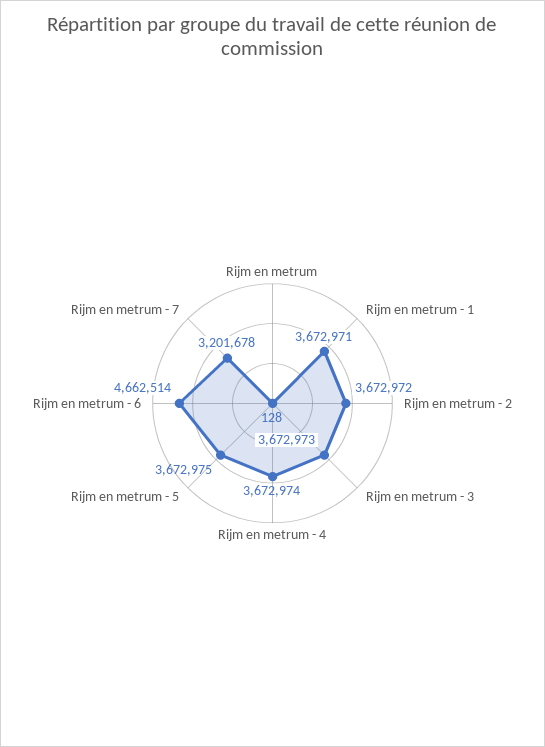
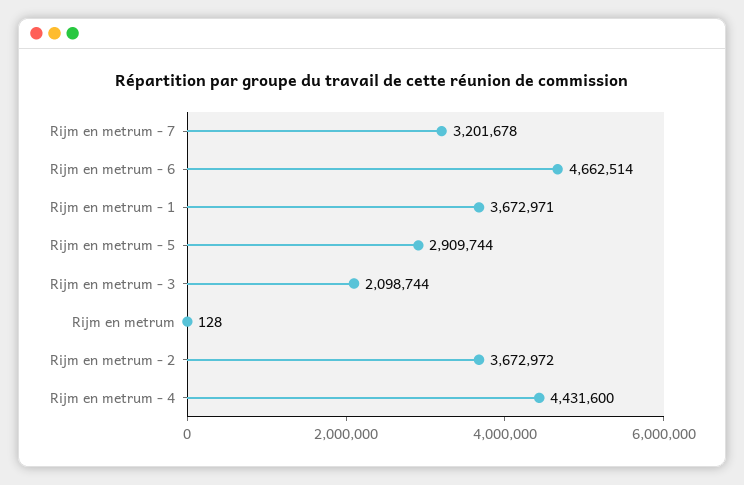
  {
    "Rijm en metrum": 128,
    "Rijm en metrum - 1": 3672971,
    "Rijm en metrum - 2": 3672972,
-   "Rijm en metrum - 3": 3672973,
+   "Rijm en metrum - 3": 2098744,
-   "Rijm en metrum - 4": 3672974,
+   "Rijm en metrum - 4": 4431600,
-   "Rijm en metrum - 5": 3672975,
+   "Rijm en metrum - 5": 2909744,
    "Rijm en metrum - 6": 4662514,
    "Rijm en metrum - 7": 3201678
  }

